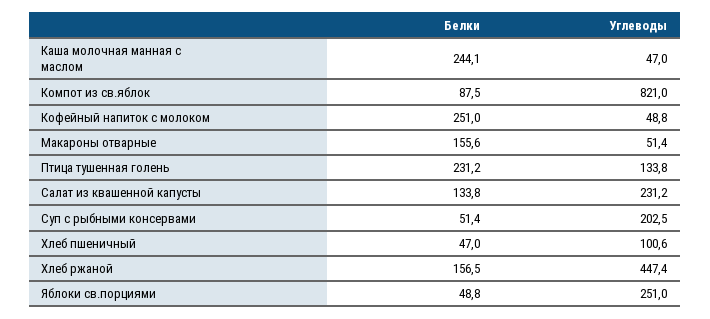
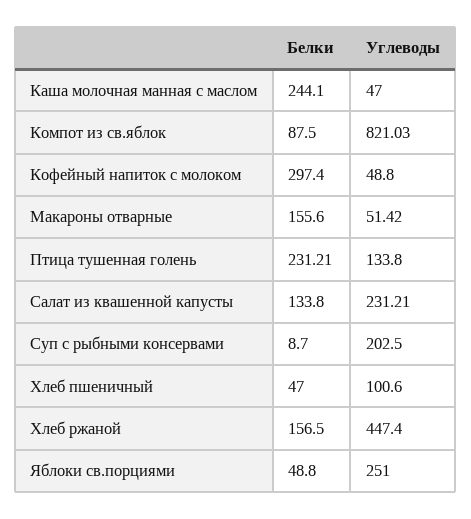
  {
    "Белки": {
      "Каша молочная манная с маслом": 244.1,
      "Компот из св.яблок": 87.5,
-     "Кофейный напиток с молоком": 251,
+     "Кофейный напиток с молоком": 297.4,
      "Макароны отварные": 155.6,
      "Птица тушенная голень": 231.21,
      "Салат из квашенной капусты": 133.8,
-     "Суп с рыбными консервами": 51.4,
+     "Суп с рыбными консервами": 8.7,
      "Хлеб пшеничный": 47,
      "Хлеб ржаной": 156.5,
      "Яблоки св.порциями": 48.8
    },
    "Углеводы": {
      "Каша молочная манная с маслом": 47,
      "Компот из св.яблок": 821.03,
      "Кофейный напиток с молоком": 48.8,
      "Макароны отварные": 51.42,
      "Птица тушенная голень": 133.8,
      "Салат из квашенной капусты": 231.21,
      "Суп с рыбными консервами": 202.5,
      "Хлеб пшеничный": 100.6,
      "Хлеб ржаной": 447.4,
      "Яблоки св.порциями": 251
    }
  }

